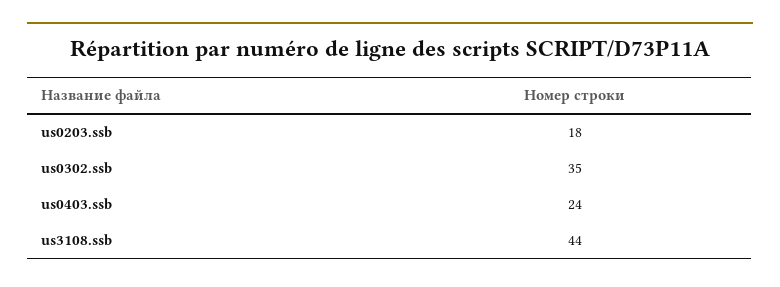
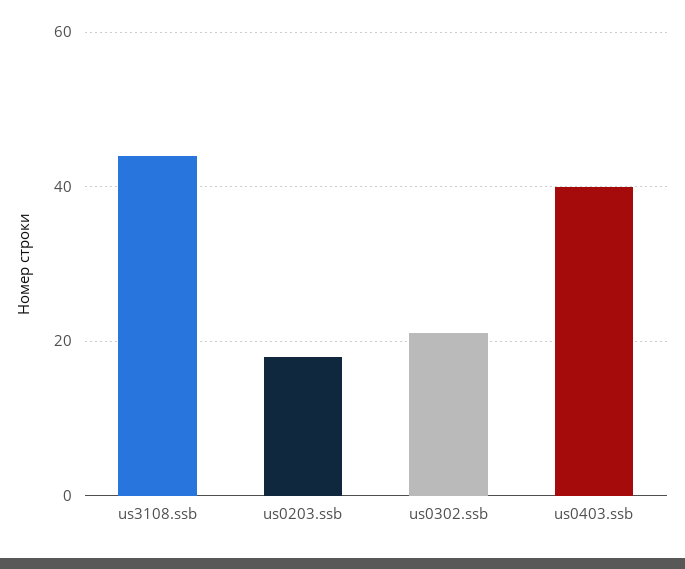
  {
    "us0203.ssb": 18,
-   "us0302.ssb": 35,
+   "us0302.ssb": 20,
-   "us0403.ssb": 24,
+   "us0403.ssb": 40,
    "us3108.ssb": 44
  }

